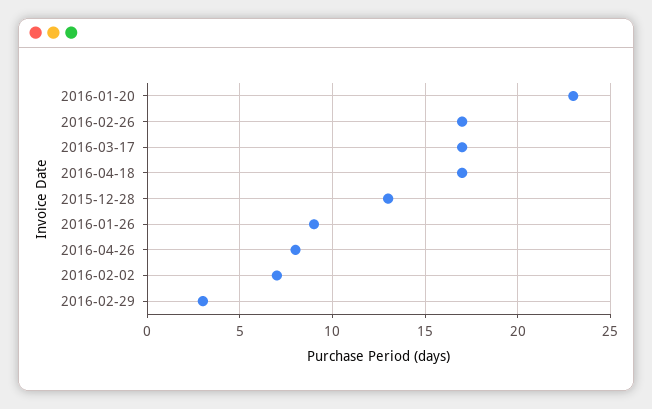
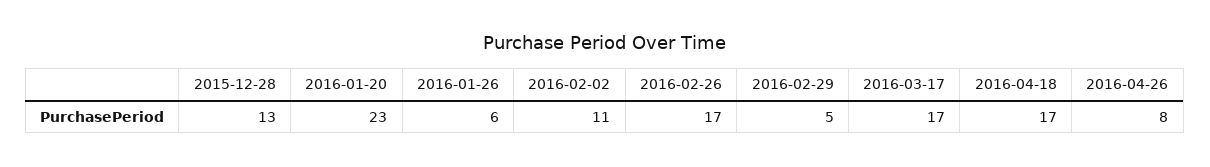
  {
    "2016-01-20": 23,
    "2016-02-26": 17,
    "2016-03-17": 17,
    "2016-04-18": 17,
    "2015-12-28": 13,
-   "2016-01-26": 9,
+   "2016-01-26": 6,
    "2016-04-26": 8,
-   "2016-02-02": 7,
+   "2016-02-02": 11,
-   "2016-02-29": 3
+   "2016-02-29": 5
  }

